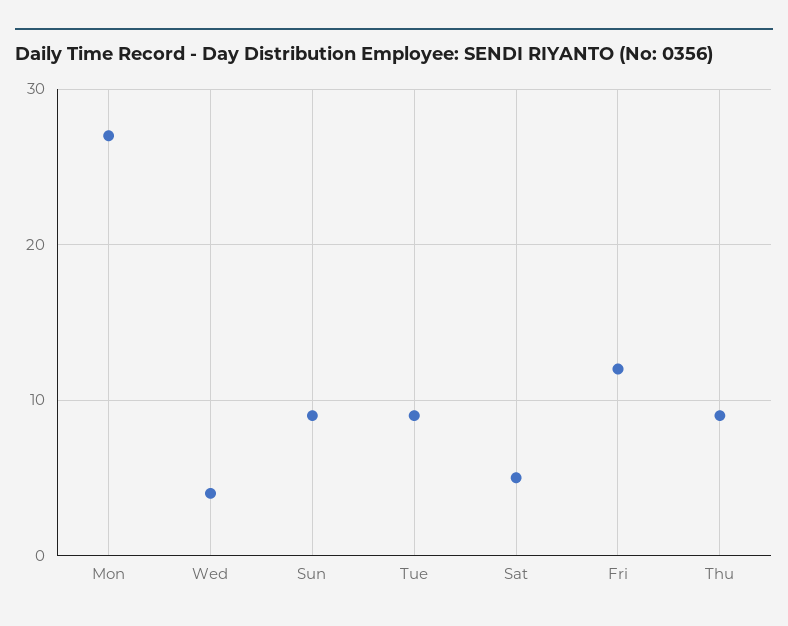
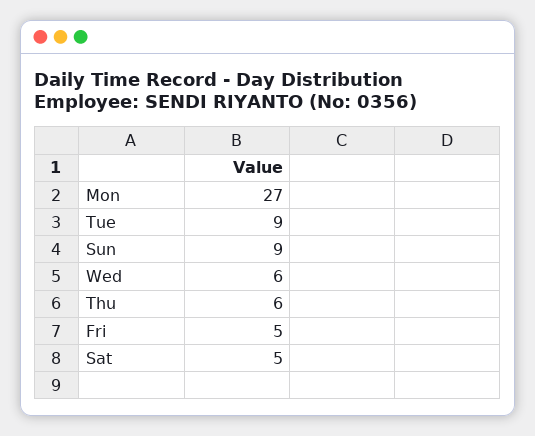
  {
    "Mon": 27,
-   "Wed": 4,
+   "Wed": 6,
    "Sun": 9,
    "Tue": 9,
    "Sat": 5,
-   "Fri": 12,
+   "Fri": 5,
-   "Thu": 9
+   "Thu": 6
  }

